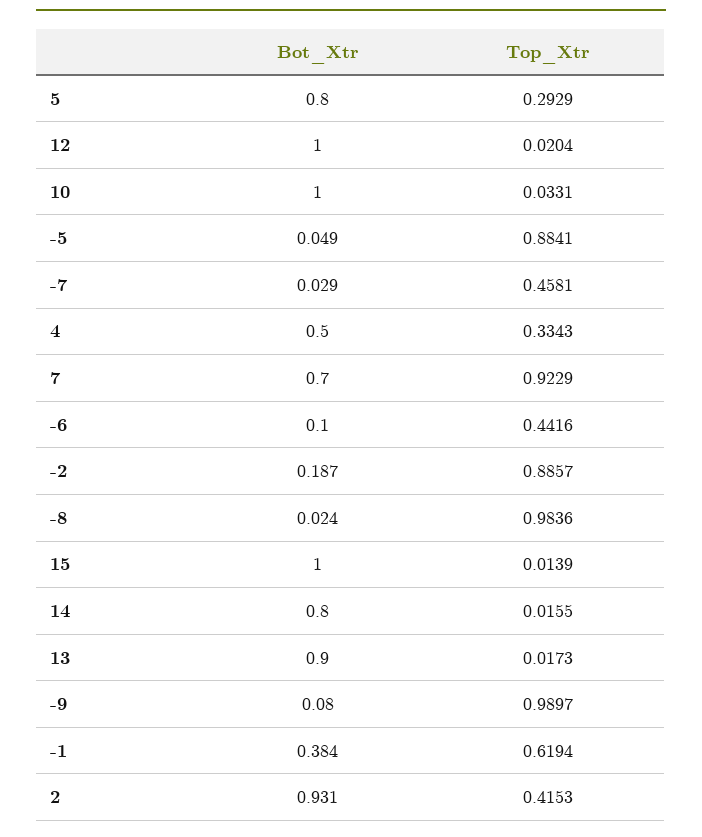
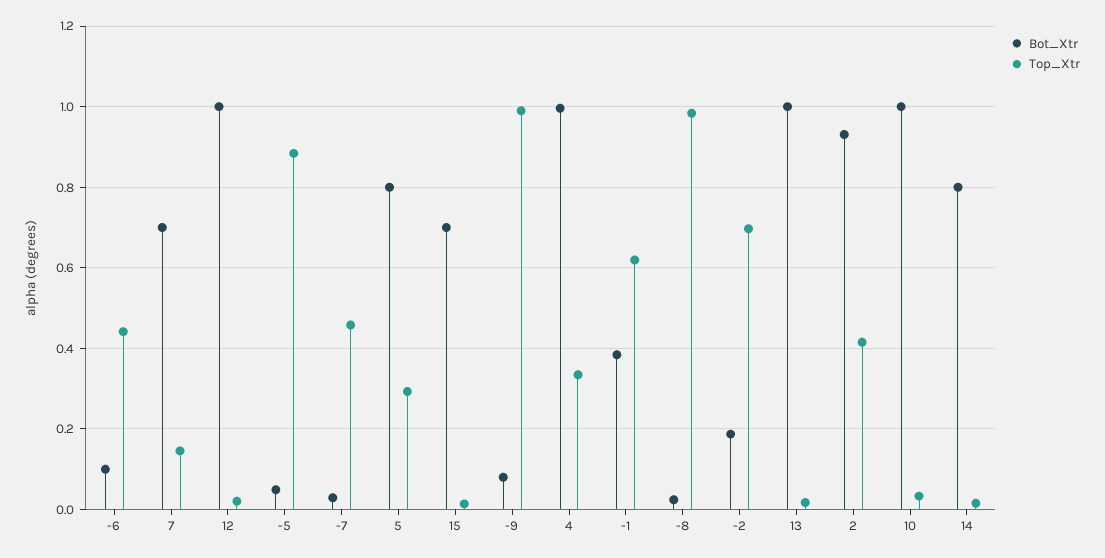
  {
    "Bot_Xtr": {
      "5": 0.8,
      "12": 1,
      "10": 1,
      "-5": 0.049,
      "-7": 0.029,
-     "4": 0.5,
+     "4": 1,
      "7": 0.7,
      "-6": 0.1,
      "-2": 0.187,
      "-8": 0.024,
-     "15": 1,
+     "15": 0.7,
      "14": 0.8,
-     "13": 0.9,
+     "13": 1,
      "-9": 0.08,
      "-1": 0.384,
      "2": 0.931
    },
    "Top_Xtr": {
      "5": 0.2929,
      "12": 0.0204,
      "10": 0.0331,
      "-5": 0.8841,
      "-7": 0.4581,
      "4": 0.3343,
-     "7": 0.9229,
+     "7": 0.14,
      "-6": 0.4416,
-     "-2": 0.8857,
+     "-2": 0.7,
      "-8": 0.9836,
      "15": 0.0139,
      "14": 0.0155,
      "13": 0.0173,
      "-9": 0.9897,
      "-1": 0.6194,
      "2": 0.4153
    }
  }

